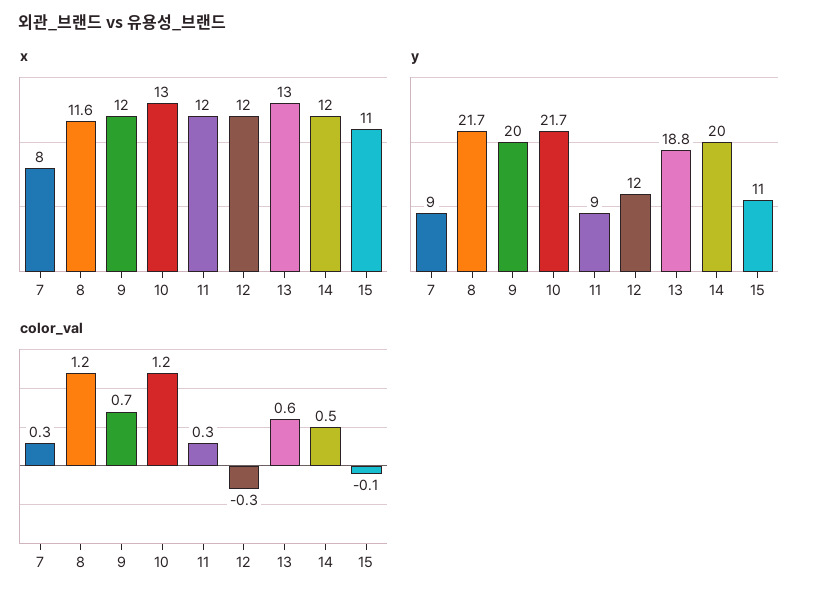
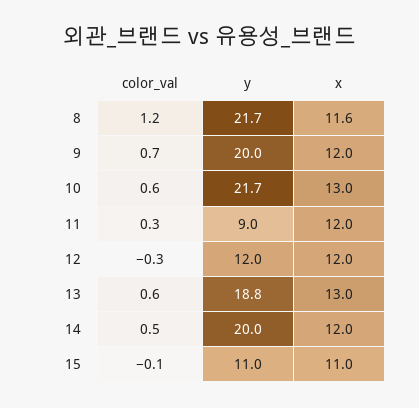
  {
    "x": {
-     "7": 8,
      "8": 11.6,
      "9": 12,
      "10": 13,
      "11": 12,
      "12": 12,
      "13": 13,
      "14": 12,
      "15": 11
    },
    "y": {
-     "7": 9,
      "8": 21.7,
      "9": 20,
      "10": 21.7,
      "11": 9,
      "12": 12,
      "13": 18.8,
      "14": 20,
      "15": 11
    },
    "color_val": {
-     "7": 0.3,
      "8": 1.2,
      "9": 0.7,
-     "10": 1.2,
+     "10": 0.6,
      "11": 0.3,
      "12": -0.3,
      "13": 0.6,
      "14": 0.5,
      "15": -0.1
    }
  }

